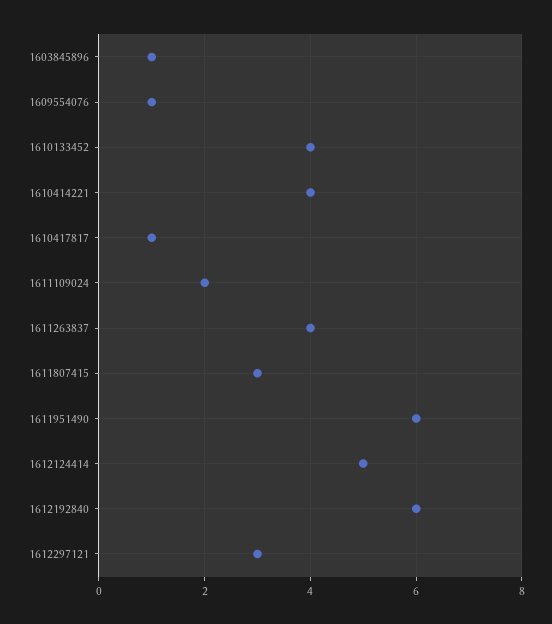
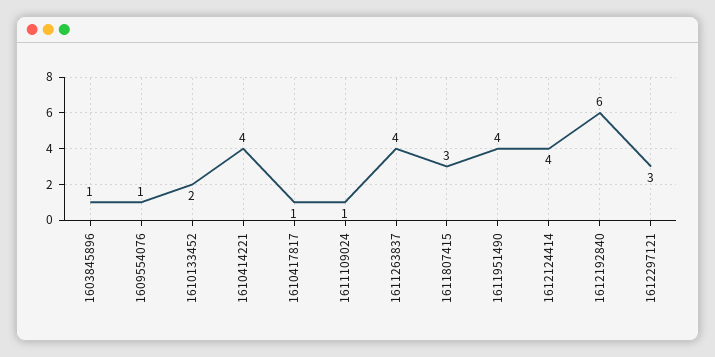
  {
    "1603845896": 1,
    "1609554076": 1,
-   "1610133452": 4,
+   "1610133452": 2,
    "1610414221": 4,
    "1610417817": 1,
-   "1611109024": 2,
+   "1611109024": 1,
    "1611263837": 4,
    "1611807415": 3,
-   "1611951490": 6,
+   "1611951490": 4,
-   "1612124414": 5,
+   "1612124414": 4,
    "1612192840": 6,
    "1612297121": 3
  }

